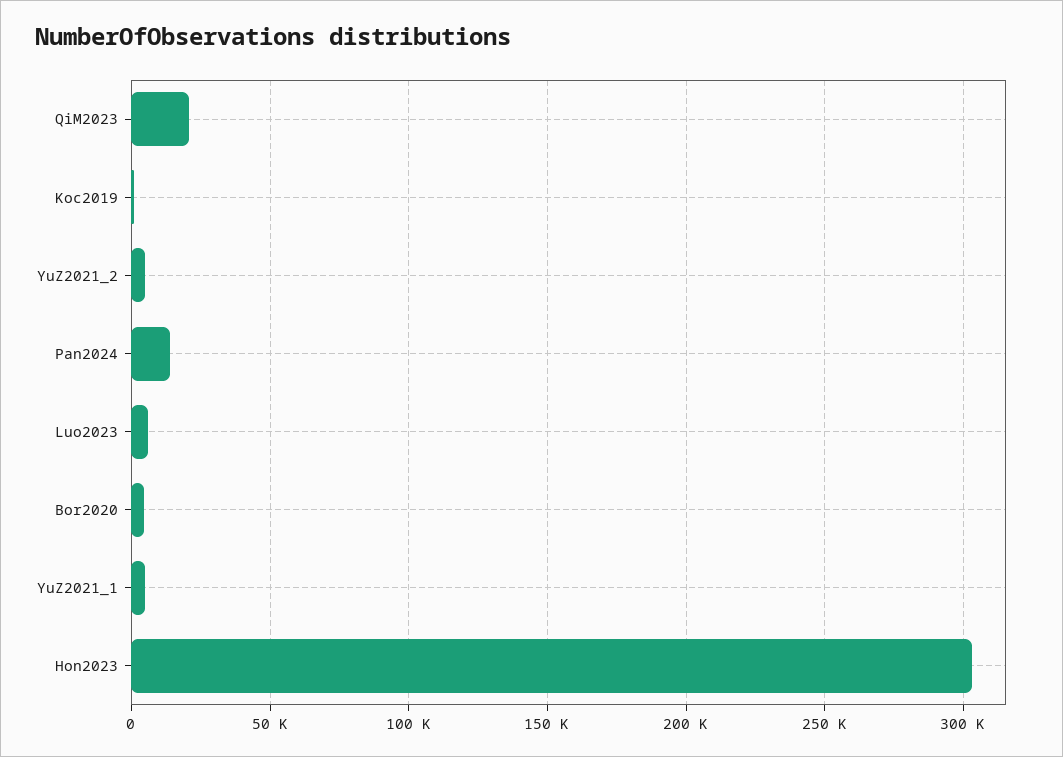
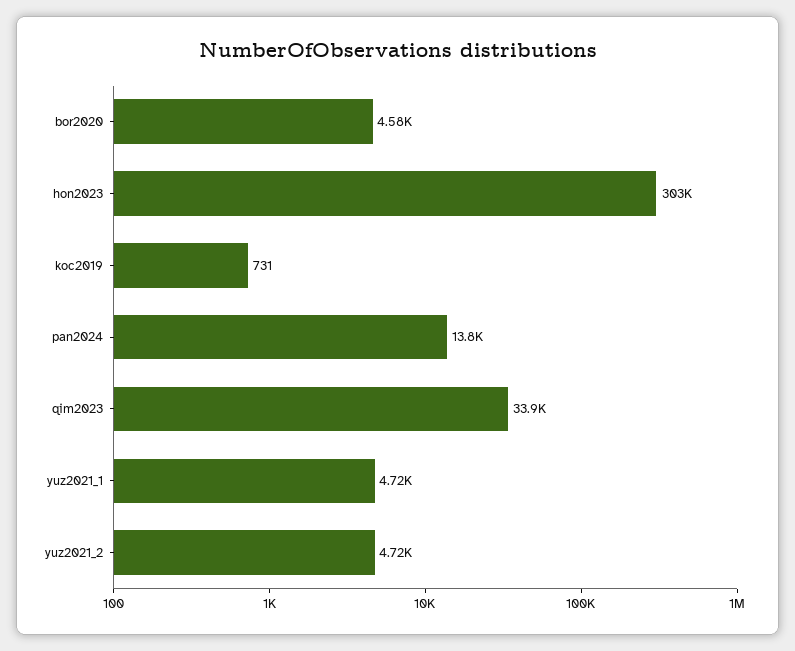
  {
-   "QiM2023": 20000,
+   "QiM2023": 33900,
    "Koc2019": 731,
    "YuZ2021_2": 4720,
    "Pan2024": 13800,
-   "Luo2023": 5000,
    "Bor2020": 4580,
    "YuZ2021_1": 4720,
    "Hon2023": 303000
  }

